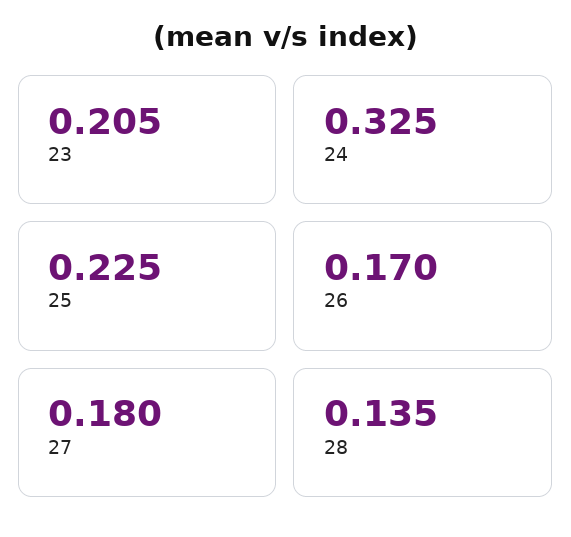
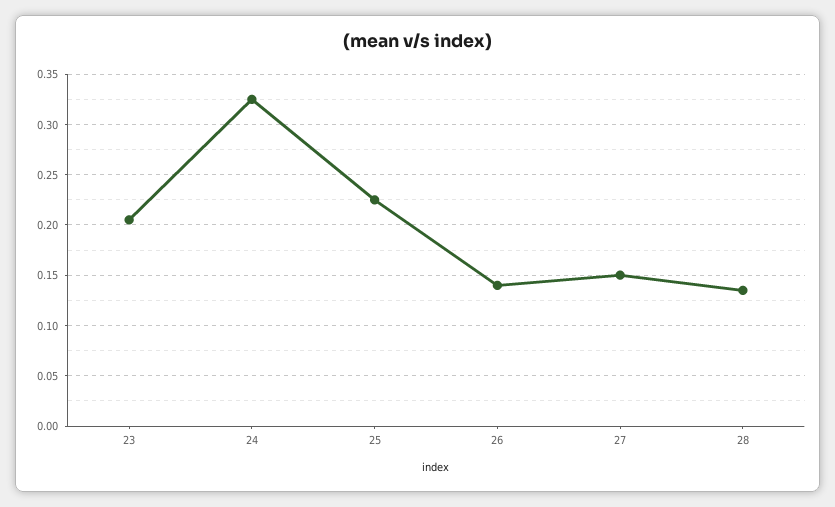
  {
    "23": 0.205,
    "24": 0.325,
    "25": 0.225,
-   "26": 0.17,
+   "26": 0.14,
-   "27": 0.18,
+   "27": 0.15,
    "28": 0.135
  }

